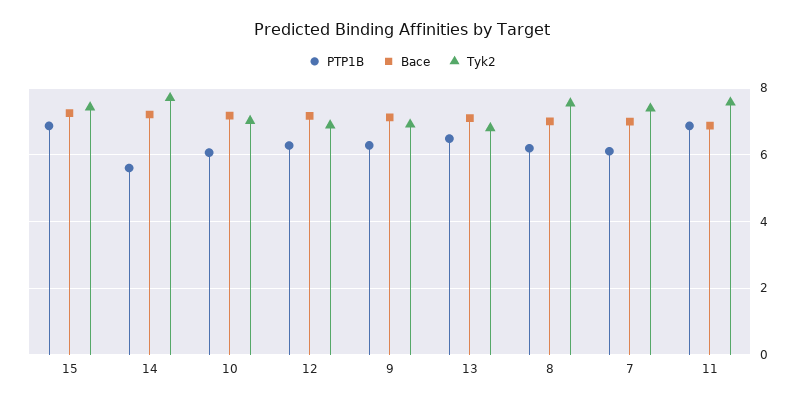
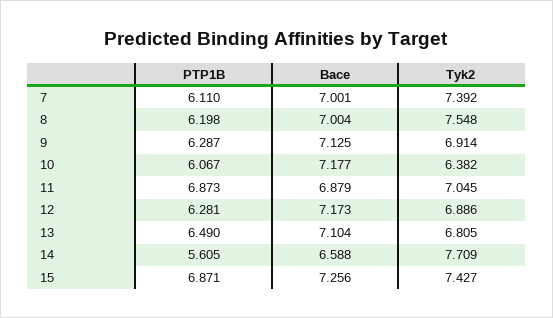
  {
    "PTP1B": {
      "15": 6.871,
      "14": 5.605,
      "10": 6.067,
      "12": 6.281,
      "9": 6.287,
      "13": 6.49,
      "8": 6.198,
      "7": 6.11,
      "11": 6.873
    },
    "Bace": {
      "15": 7.256,
-     "14": 7.2,
+     "14": 6.588,
      "10": 7.177,
      "12": 7.173,
      "9": 7.125,
      "13": 7.104,
      "8": 7.004,
      "7": 7.001,
      "11": 6.879
    },
    "Tyk2": {
      "15": 7.427,
      "14": 7.709,
-     "10": 7,
+     "10": 6.382,
      "12": 6.886,
      "9": 6.914,
      "13": 6.805,
      "8": 7.548,
      "7": 7.392,
-     "11": 7.6
+     "11": 7.045
    }
  }

